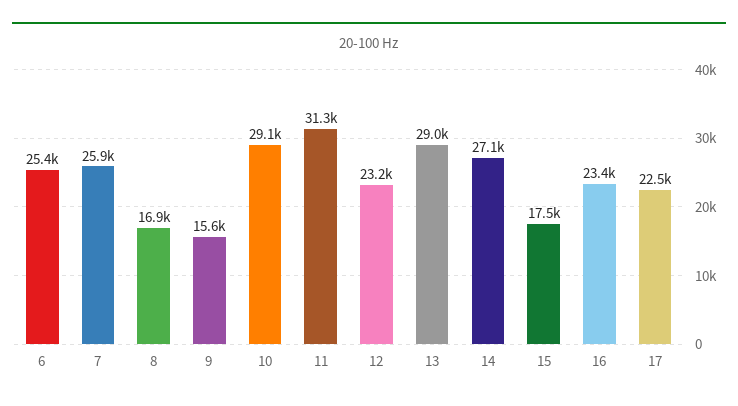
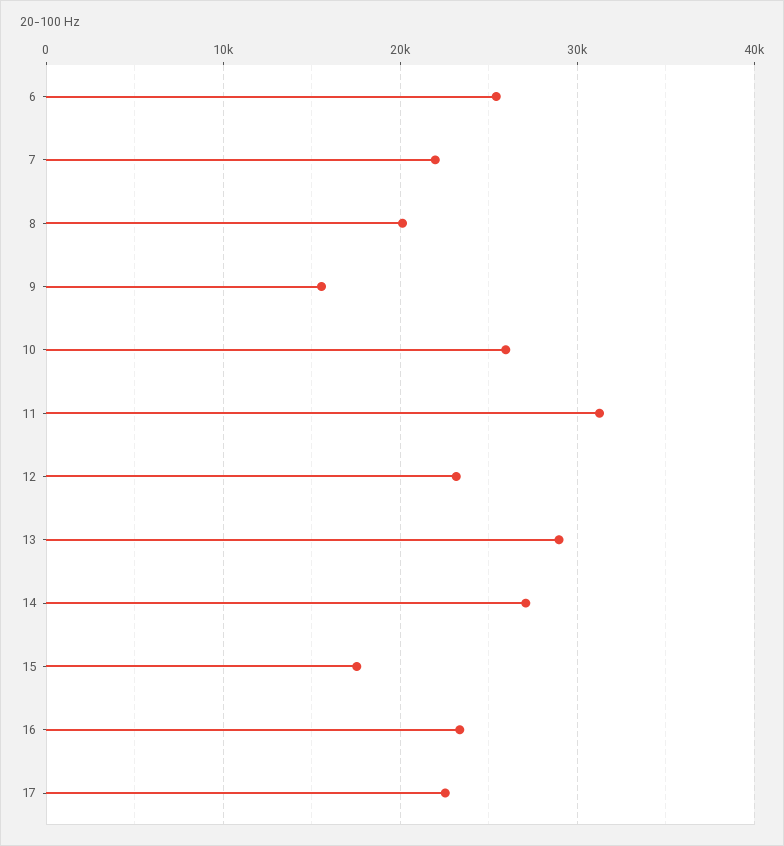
  {
    "6": 25400,
-   "7": 25900,
+   "7": 22000,
-   "8": 16900,
+   "8": 20000,
    "9": 15600,
-   "10": 29100,
+   "10": 26000,
    "11": 31300,
    "12": 23200,
    "13": 29000,
    "14": 27100,
    "15": 17500,
    "16": 23400,
    "17": 22500
  }

